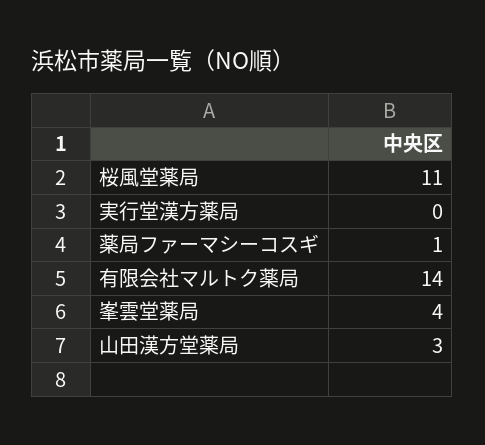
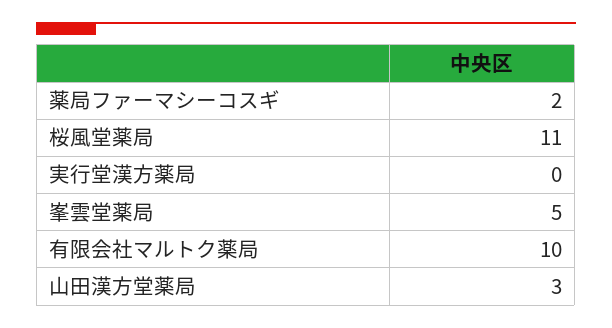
  {
    "桜風堂薬局": 11,
    "実行堂漢方薬局": 0,
-   "薬局ファーマシーコスギ": 1,
+   "薬局ファーマシーコスギ": 2,
-   "有限会社マルトク薬局": 14,
+   "有限会社マルトク薬局": 10,
-   "峯雲堂薬局": 4,
+   "峯雲堂薬局": 5,
    "山田漢方堂薬局": 3
  }

